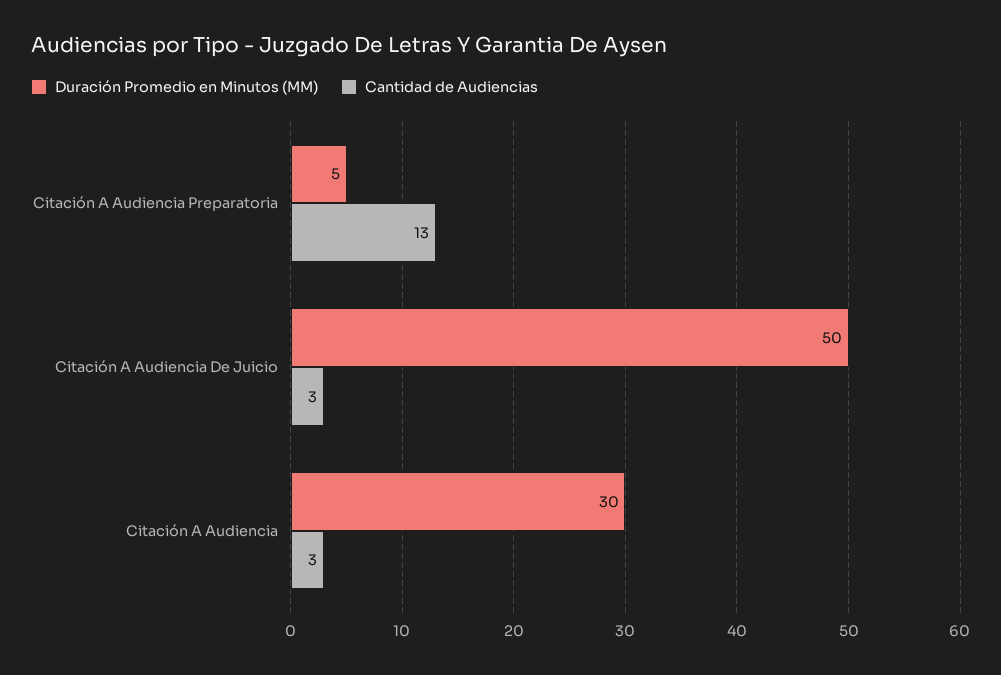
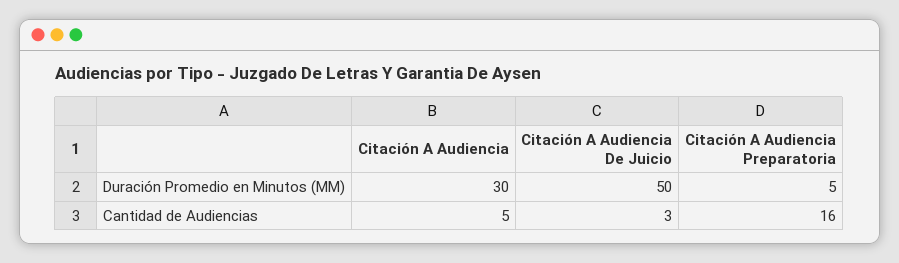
  {
    "Duración Promedio en Minutos (MM)": {
      "Citación A Audiencia Preparatoria": 5,
      "Citación A Audiencia De Juicio": 50,
      "Citación A Audiencia": 30
    },
    "Cantidad de Audiencias": {
-     "Citación A Audiencia Preparatoria": 13,
+     "Citación A Audiencia Preparatoria": 16,
      "Citación A Audiencia De Juicio": 3,
-     "Citación A Audiencia": 3
+     "Citación A Audiencia": 5
    }
  }

